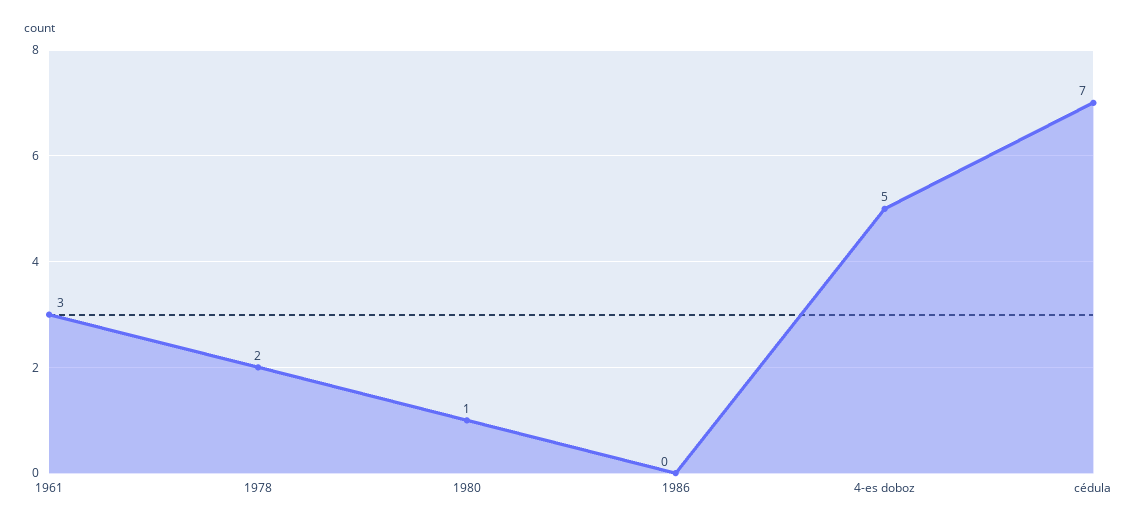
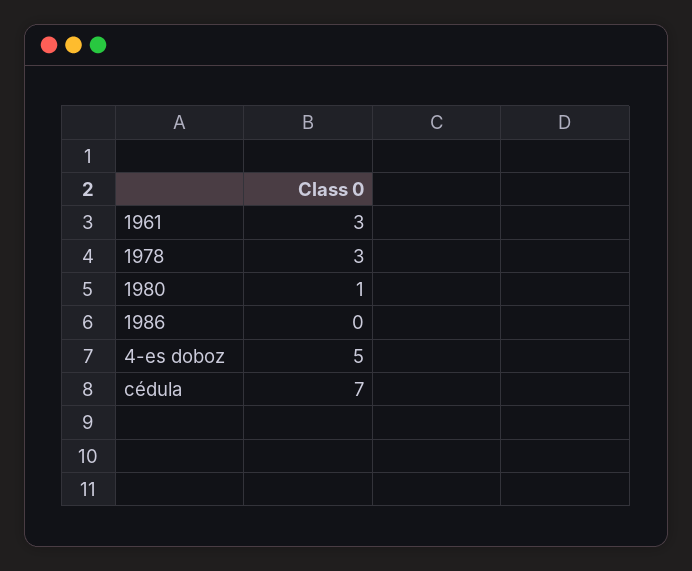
  {
    "1961": 3,
-   "1978": 2,
+   "1978": 3,
    "1980": 1,
    "1986": 0,
    "4-es doboz": 5,
    "cédula": 7
  }

